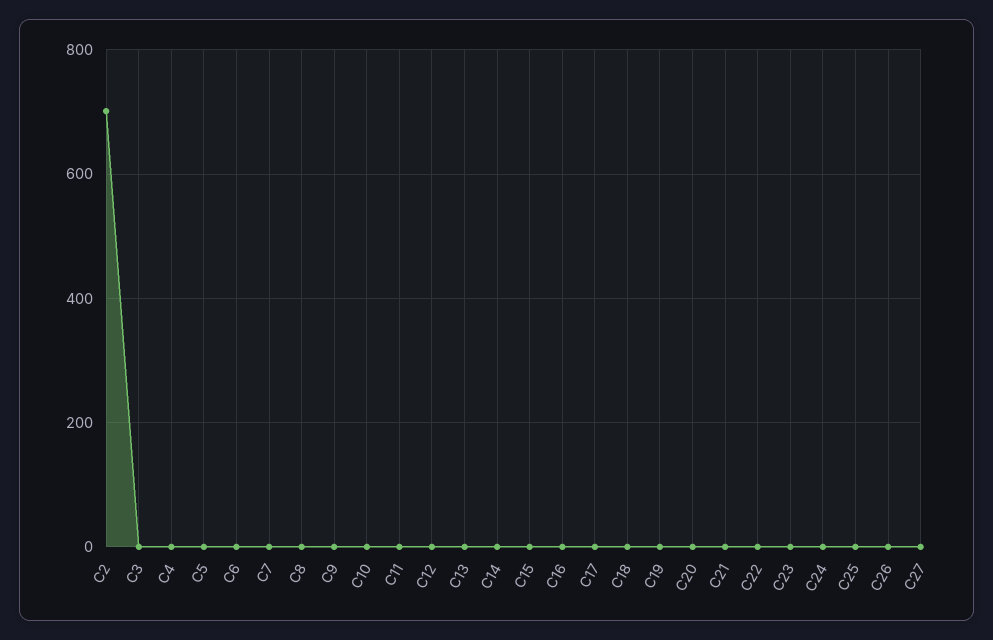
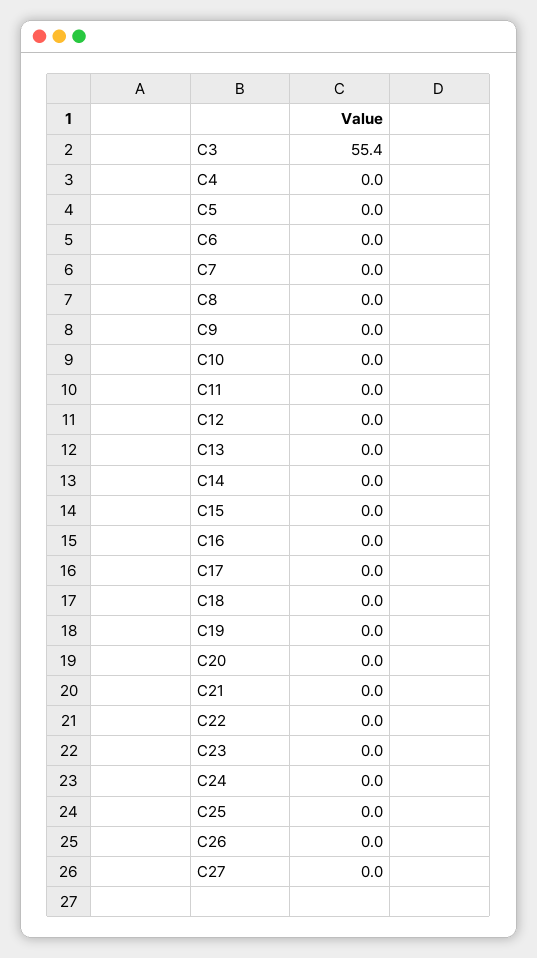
  {
-   "C2": 700,
-   "C3": 0,
+   "C3": 55.4,
    "C4": 0,
    "C5": 0,
    "C6": 0,
    "C7": 0,
    "C8": 0,
    "C9": 0,
    "C10": 0,
    "C11": 0,
    "C12": 0,
    "C13": 0,
    "C14": 0,
    "C15": 0,
    "C16": 0,
    "C17": 0,
    "C18": 0,
    "C19": 0,
    "C20": 0,
    "C21": 0,
    "C22": 0,
    "C23": 0,
    "C24": 0,
    "C25": 0,
    "C26": 0,
    "C27": 0
  }

